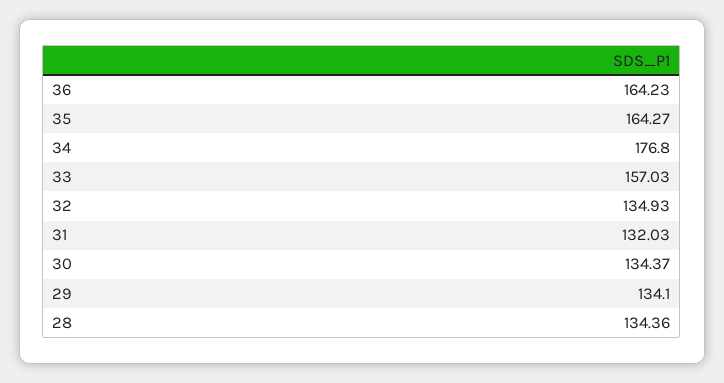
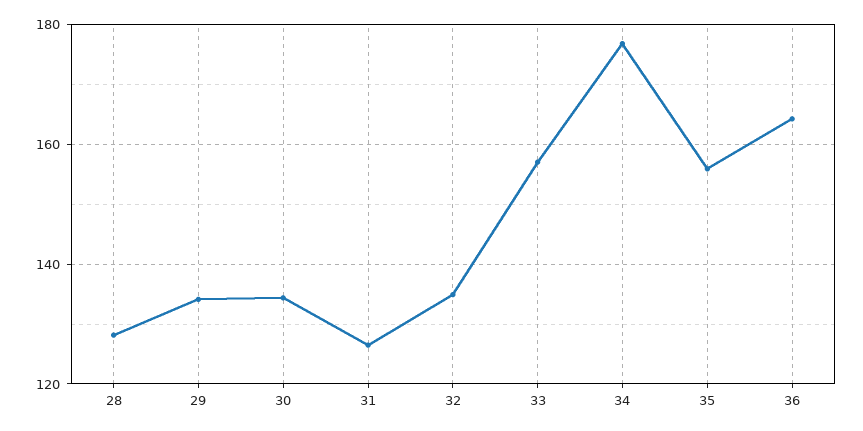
  {
    "36": 164.23,
-   "35": 164.27,
+   "35": 156,
    "34": 176.8,
    "33": 157.03,
    "32": 134.93,
-   "31": 132.03,
+   "31": 126,
    "30": 134.37,
    "29": 134.1,
-   "28": 134.36
+   "28": 128
  }

